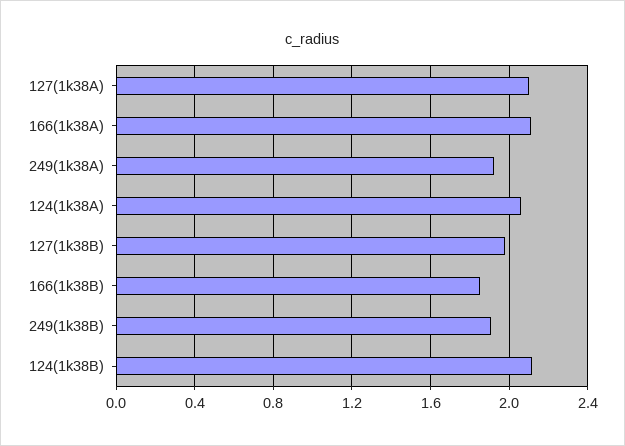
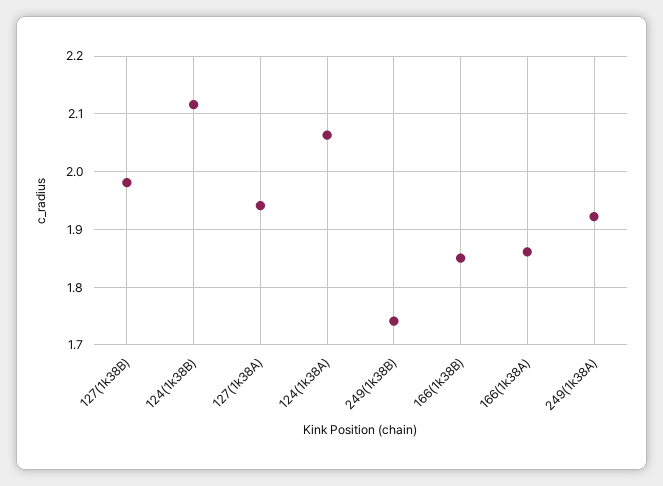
  {
-   "127(1k38A)": 2.1,
+   "127(1k38A)": 1.94,
-   "166(1k38A)": 2.1,
+   "166(1k38A)": 1.86,
    "249(1k38A)": 1.92,
    "124(1k38A)": 2.06,
    "127(1k38B)": 1.98,
    "166(1k38B)": 1.86,
-   "249(1k38B)": 1.9,
+   "249(1k38B)": 1.74,
    "124(1k38B)": 2.12
  }

